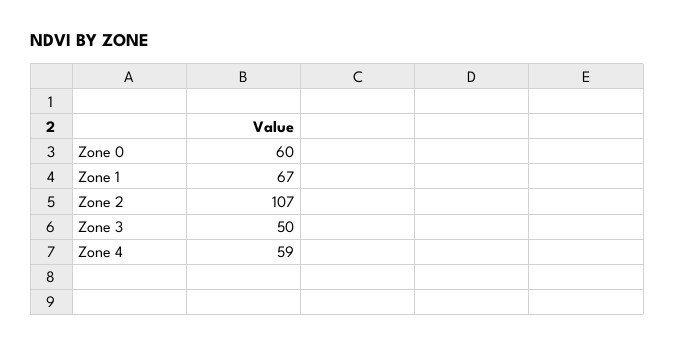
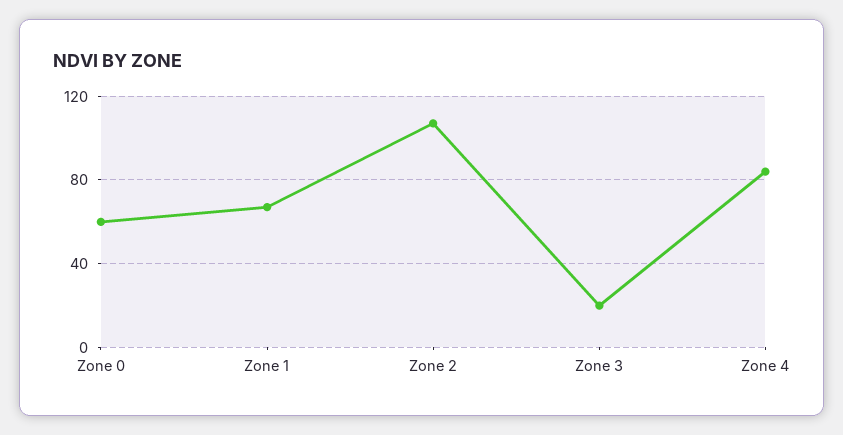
  {
    "Zone 0": 60,
    "Zone 1": 67,
    "Zone 2": 107,
-   "Zone 3": 50,
+   "Zone 3": 20,
-   "Zone 4": 59
+   "Zone 4": 85
  }

